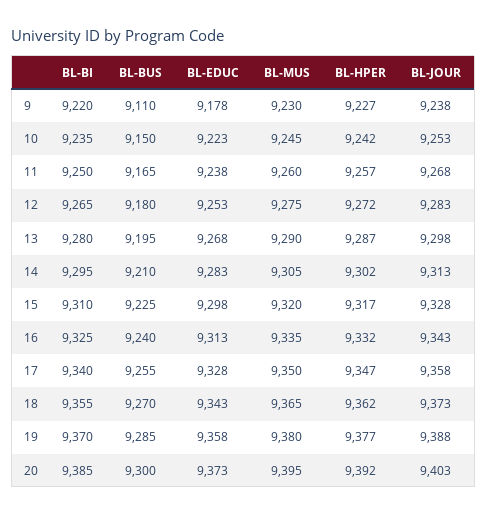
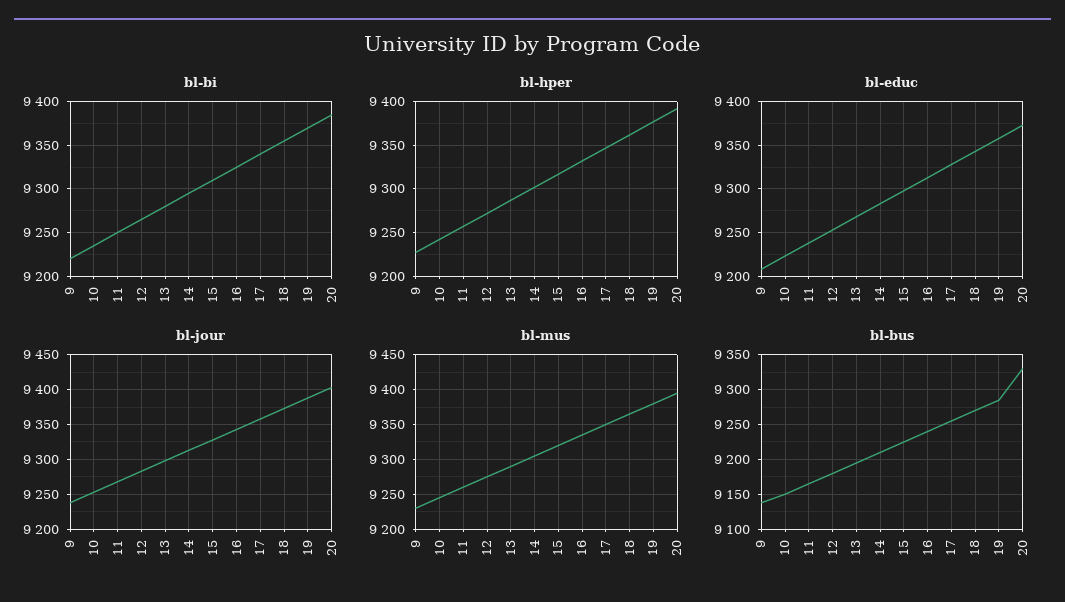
  {
    "BL-BI": {
      "9": 9220,
      "10": 9235,
      "11": 9250,
      "12": 9265,
      "13": 9280,
      "14": 9295,
      "15": 9310,
      "16": 9325,
      "17": 9340,
      "18": 9355,
      "19": 9370,
      "20": 9385
    },
    "BL-BUS": {
-     "9": 9110,
+     "9": 9140,
      "10": 9150,
      "11": 9165,
      "12": 9180,
      "13": 9195,
      "14": 9210,
      "15": 9225,
      "16": 9240,
      "17": 9255,
      "18": 9270,
      "19": 9285,
-     "20": 9300
+     "20": 9330
    },
    "BL-EDUC": {
-     "9": 9178,
+     "9": 9210,
      "10": 9223,
      "11": 9238,
      "12": 9253,
      "13": 9268,
      "14": 9283,
      "15": 9298,
      "16": 9313,
      "17": 9328,
      "18": 9343,
      "19": 9358,
      "20": 9373
    },
    "BL-MUS": {
      "9": 9230,
      "10": 9245,
      "11": 9260,
      "12": 9275,
      "13": 9290,
      "14": 9305,
      "15": 9320,
      "16": 9335,
      "17": 9350,
      "18": 9365,
      "19": 9380,
      "20": 9395
    },
    "BL-HPER": {
      "9": 9227,
      "10": 9242,
      "11": 9257,
      "12": 9272,
      "13": 9287,
      "14": 9302,
      "15": 9317,
      "16": 9332,
      "17": 9347,
      "18": 9362,
      "19": 9377,
      "20": 9392
    },
    "BL-JOUR": {
      "9": 9238,
      "10": 9253,
      "11": 9268,
      "12": 9283,
      "13": 9298,
      "14": 9313,
      "15": 9328,
      "16": 9343,
      "17": 9358,
      "18": 9373,
      "19": 9388,
      "20": 9403
    }
  }

